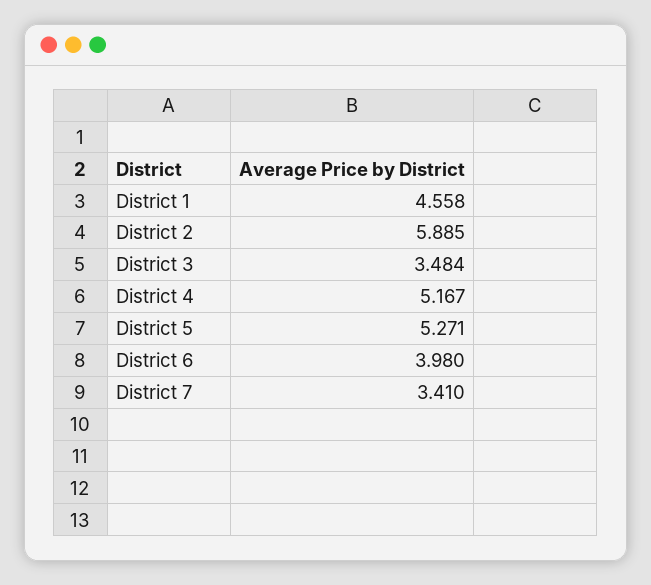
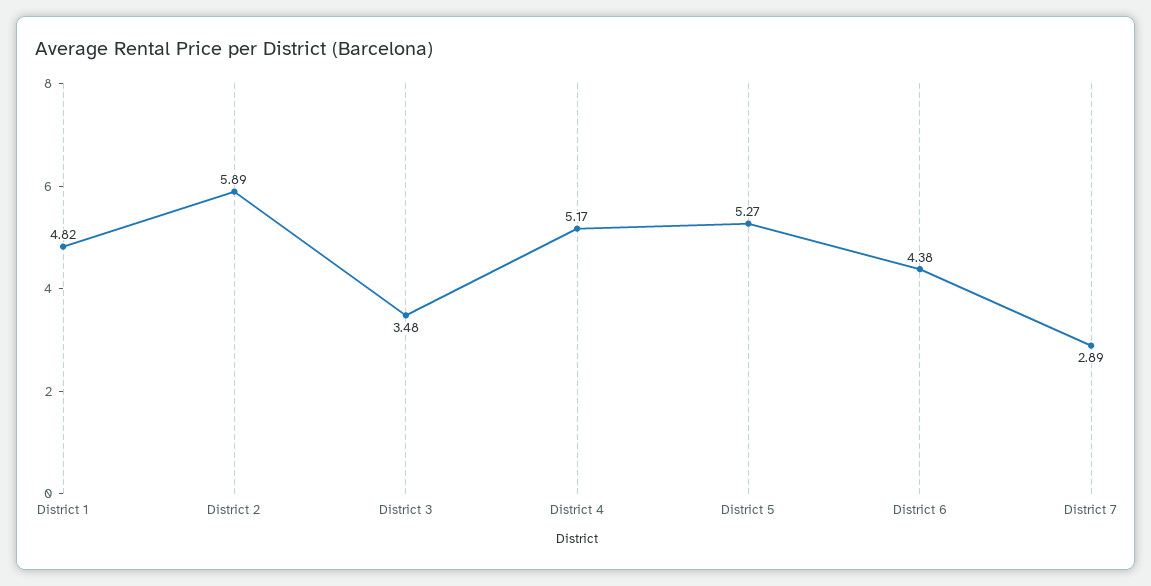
  {
-   "District 1": 4.558,
+   "District 1": 4.82,
    "District 2": 5.885,
    "District 3": 3.484,
    "District 4": 5.167,
    "District 5": 5.271,
-   "District 6": 3.98,
+   "District 6": 4.38,
-   "District 7": 3.41
+   "District 7": 2.89
  }

